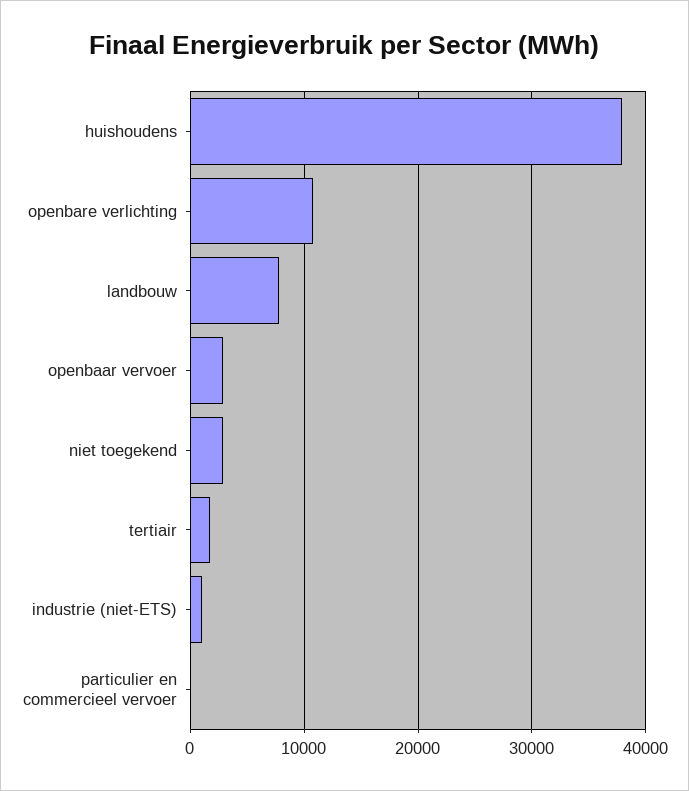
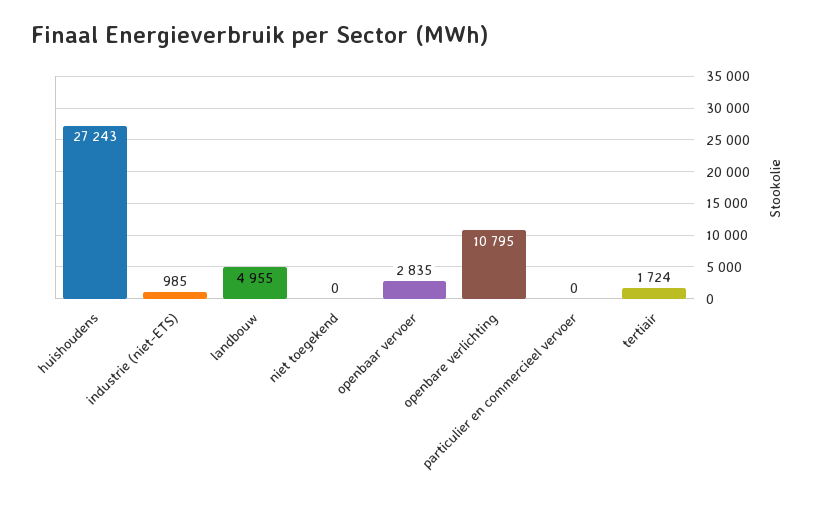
  {
-   "huishoudens": 38000,
+   "huishoudens": 27243,
    "openbare verlichting": 10795,
-   "landbouw": 8000,
+   "landbouw": 4955,
    "openbaar vervoer": 2835,
-   "niet toegekend": 3000,
+   "niet toegekend": 0,
    "tertiair": 1724,
    "industrie (niet-ETS)": 985,
    "particulier en commercieel vervoer": 0
  }

